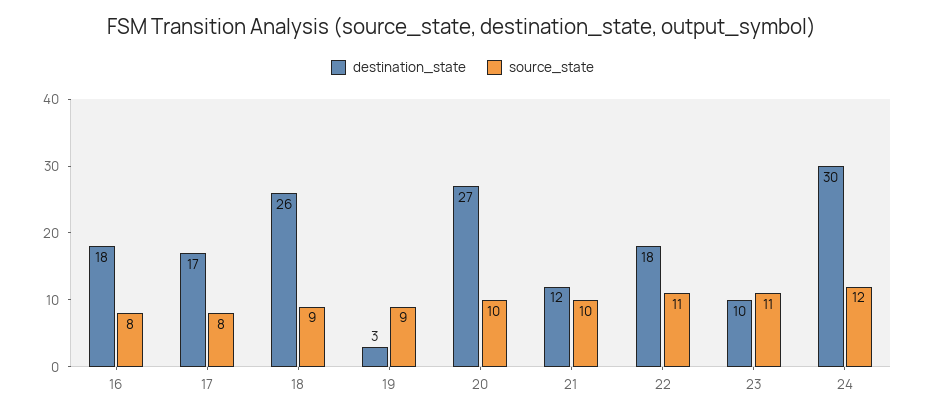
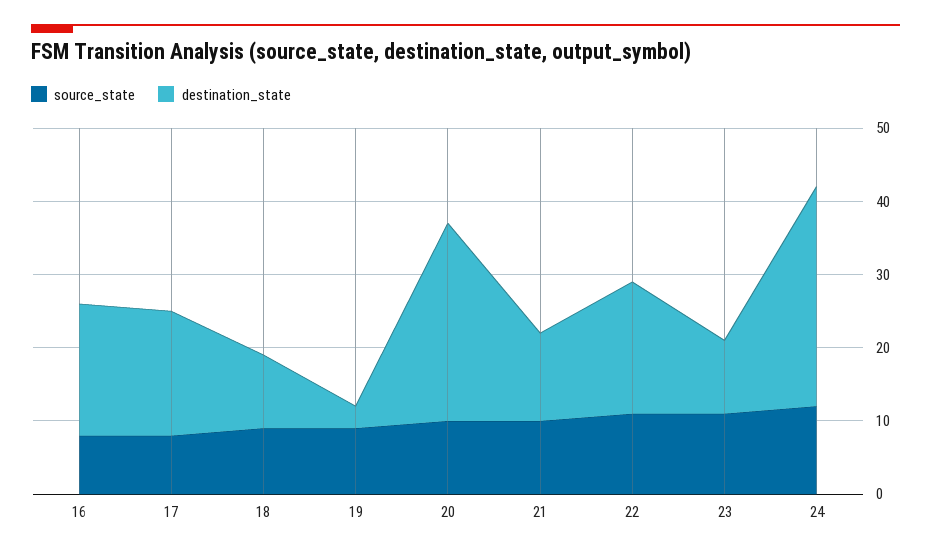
  {
    "destination_state": {
      "16": 18,
      "17": 17,
-     "18": 26,
+     "18": 10,
      "19": 3,
      "20": 27,
      "21": 12,
      "22": 18,
      "23": 10,
      "24": 30
    },
    "source_state": {
      "16": 8,
      "17": 8,
      "18": 9,
      "19": 9,
      "20": 10,
      "21": 10,
      "22": 11,
      "23": 11,
      "24": 12
    }
  }

